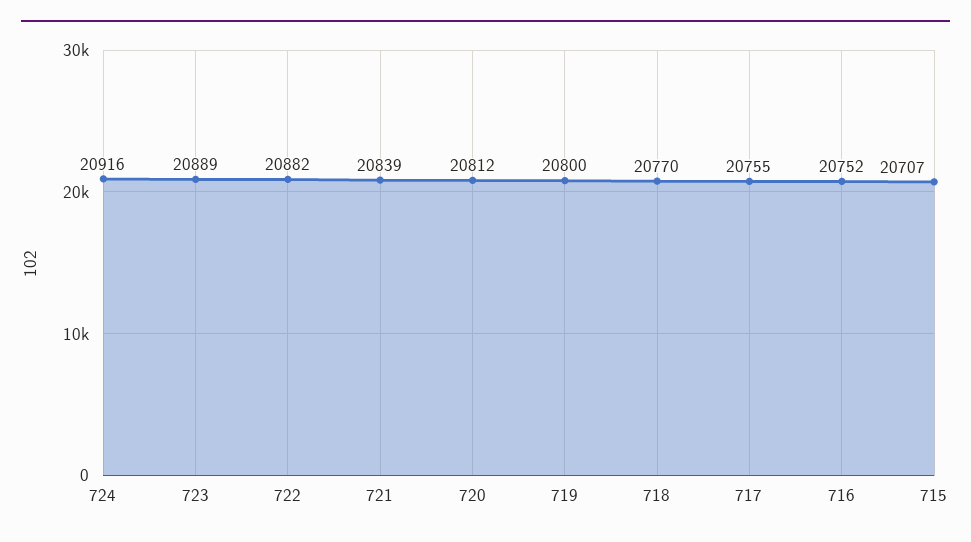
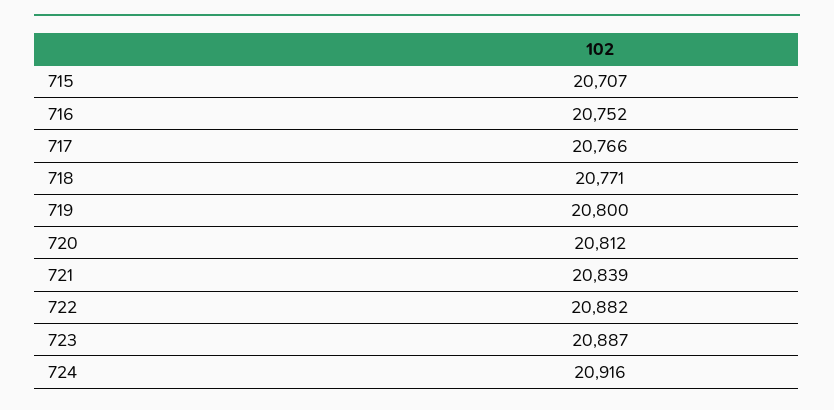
  {
    "724": 20916,
-   "723": 20889,
+   "723": 20887,
    "722": 20882,
    "721": 20839,
    "720": 20812,
    "719": 20800,
-   "718": 20770,
+   "718": 20771,
-   "717": 20755,
+   "717": 20766,
    "716": 20752,
    "715": 20707
  }

